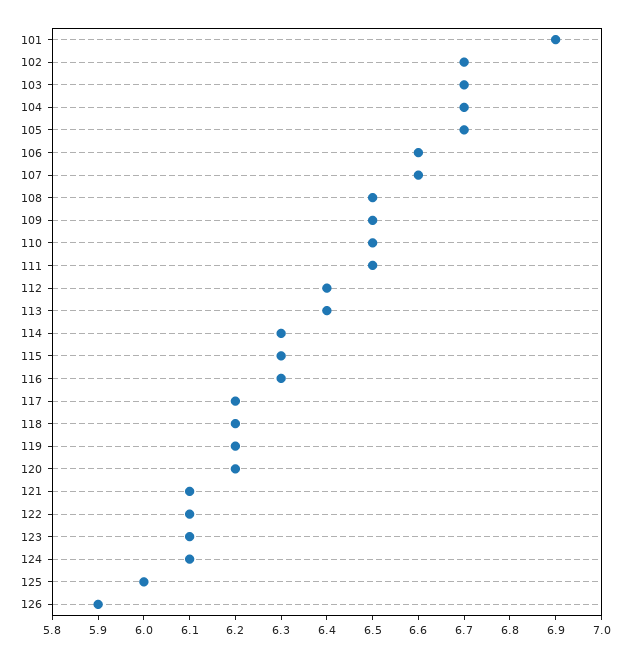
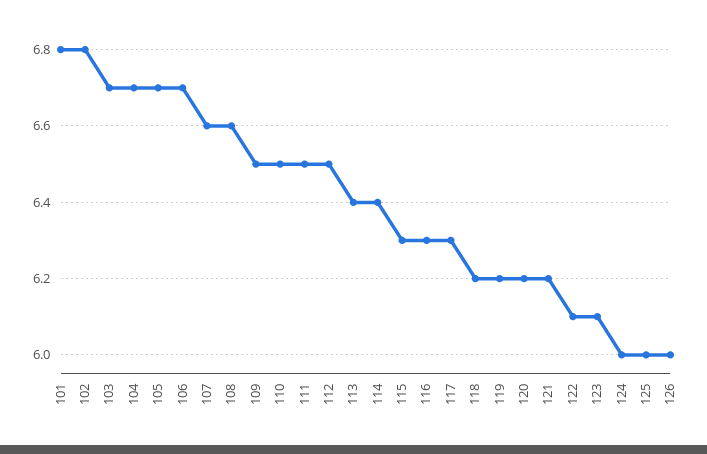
  {
-   "101": 6.9,
+   "101": 6.8,
-   "102": 6.7,
+   "102": 6.8,
    "103": 6.7,
    "104": 6.7,
    "105": 6.7,
-   "106": 6.6,
+   "106": 6.7,
    "107": 6.6,
-   "108": 6.5,
+   "108": 6.6,
    "109": 6.5,
    "110": 6.5,
    "111": 6.5,
-   "112": 6.4,
+   "112": 6.5,
    "113": 6.4,
-   "114": 6.3,
+   "114": 6.4,
    "115": 6.3,
    "116": 6.3,
-   "117": 6.2,
+   "117": 6.3,
    "118": 6.2,
    "119": 6.2,
    "120": 6.2,
-   "121": 6.1,
+   "121": 6.2,
    "122": 6.1,
    "123": 6.1,
-   "124": 6.1,
+   "124": 6,
    "125": 6,
-   "126": 5.9
+   "126": 6
  }

